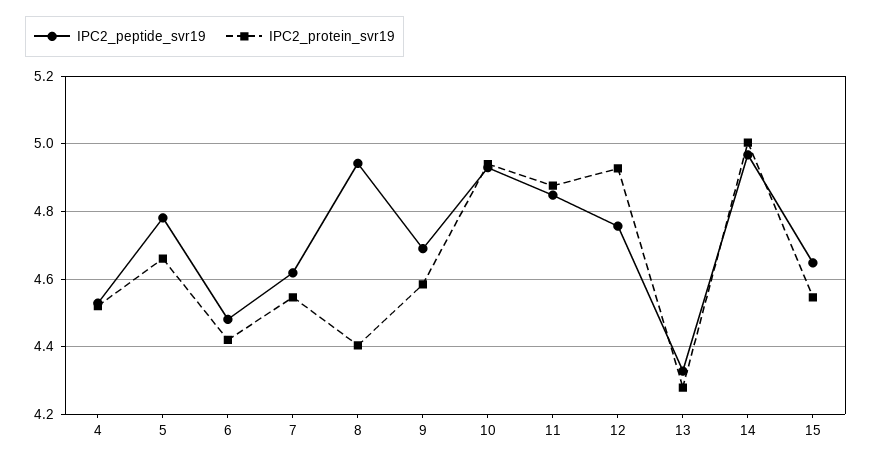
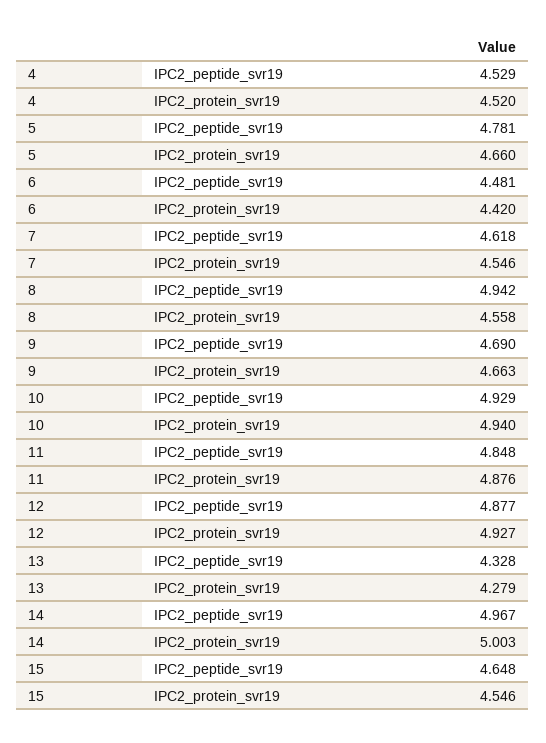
  {
    "IPC2_peptide_svr19": {
      "4": 4.529,
      "5": 4.781,
      "6": 4.481,
      "7": 4.618,
      "8": 4.942,
      "9": 4.69,
      "10": 4.929,
      "11": 4.848,
-     "12": 4.76,
+     "12": 4.877,
      "13": 4.328,
      "14": 4.967,
      "15": 4.648
    },
    "IPC2_protein_svr19": {
      "4": 4.52,
      "5": 4.66,
      "6": 4.42,
      "7": 4.546,
-     "8": 4.4,
+     "8": 4.558,
-     "9": 4.58,
+     "9": 4.663,
      "10": 4.94,
      "11": 4.876,
      "12": 4.927,
      "13": 4.279,
      "14": 5.003,
      "15": 4.546
    }
  }

